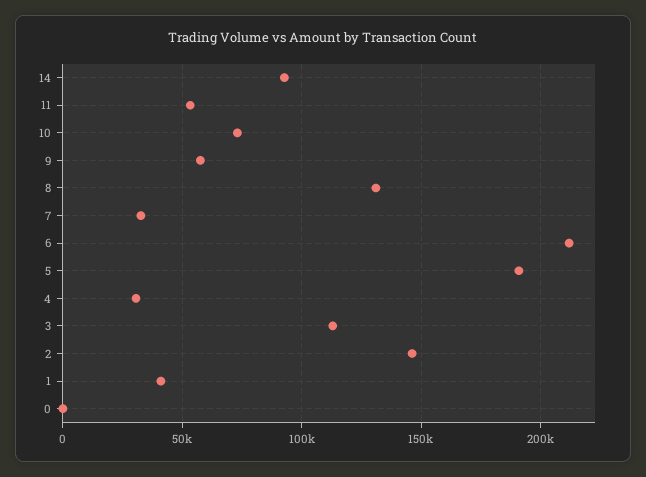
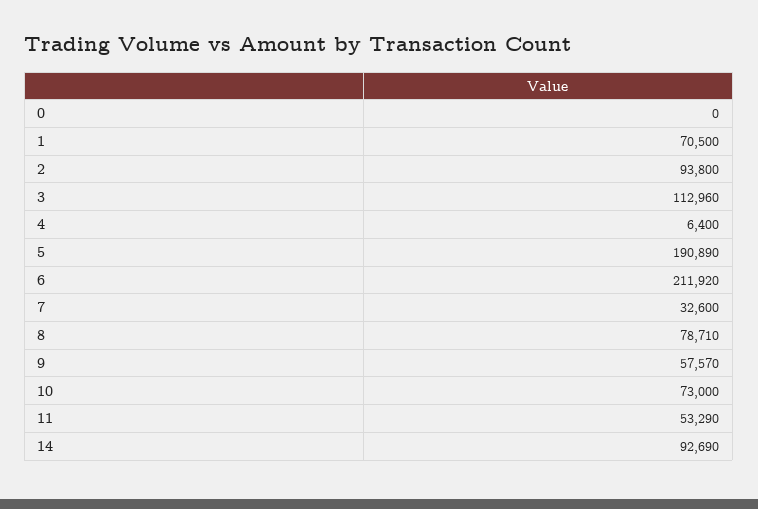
  {
    "14": 92690,
    "11": 53290,
    "10": 73000,
    "9": 57570,
-   "8": 130000,
+   "8": 78710,
    "7": 32600,
    "6": 211920,
    "5": 190890,
-   "4": 30000,
+   "4": 6400,
    "3": 112960,
-   "2": 145000,
+   "2": 93800,
-   "1": 40000,
+   "1": 70500,
    "0": 0
  }

